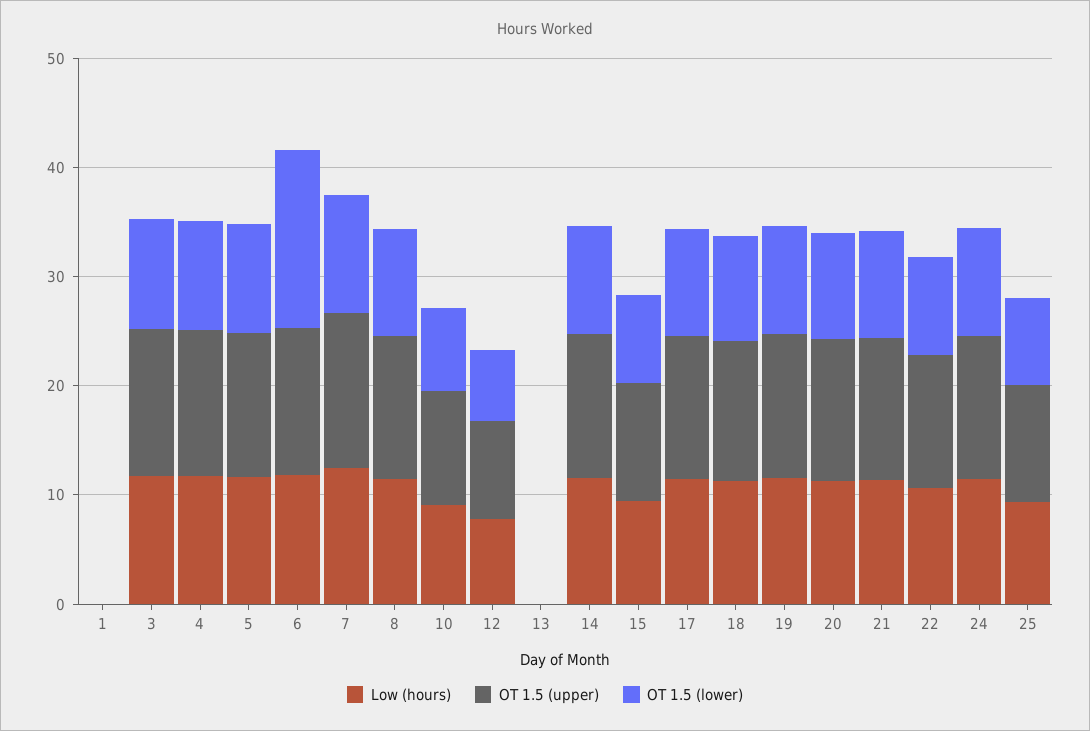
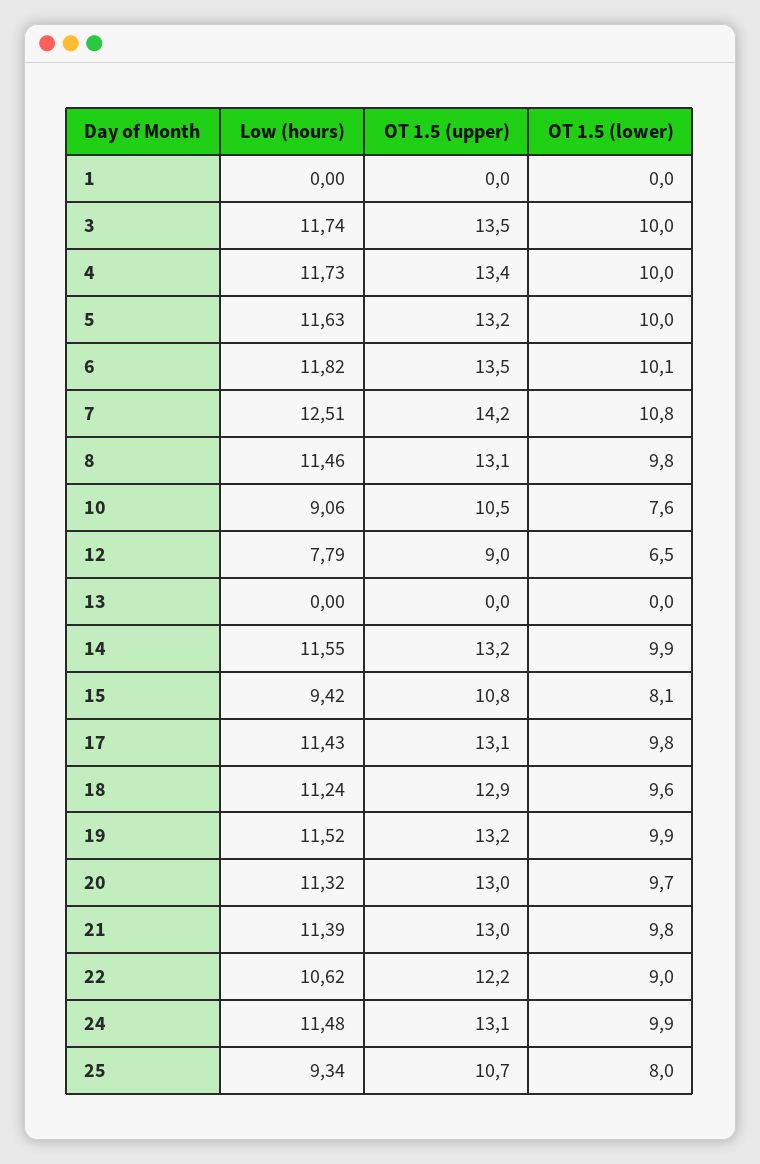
  {
    "Low (hours)": {
      "1": 0,
      "3": 11.74,
      "4": 11.73,
      "5": 11.63,
      "6": 11.82,
      "7": 12.51,
      "8": 11.46,
      "10": 9.06,
      "12": 7.79,
      "13": 0,
      "14": 11.55,
      "15": 9.42,
      "17": 11.43,
      "18": 11.24,
      "19": 11.52,
      "20": 11.32,
      "21": 11.39,
      "22": 10.62,
      "24": 11.48,
      "25": 9.34
    },
    "OT 1.5 (upper)": {
      "1": 0,
      "3": 13.5,
      "4": 13.4,
      "5": 13.2,
      "6": 13.5,
      "7": 14.2,
      "8": 13.1,
      "10": 10.5,
      "12": 9,
      "13": 0,
      "14": 13.2,
      "15": 10.8,
      "17": 13.1,
      "18": 12.9,
      "19": 13.2,
      "20": 13,
      "21": 13,
      "22": 12.2,
      "24": 13.1,
      "25": 10.7
    },
    "OT 1.5 (lower)": {
      "1": 0,
      "3": 10,
      "4": 10,
      "5": 10,
-     "6": 16,
+     "6": 10.1,
      "7": 10.8,
      "8": 9.8,
      "10": 7.6,
      "12": 6.5,
      "13": 0,
      "14": 9.9,
      "15": 8.1,
      "17": 9.8,
      "18": 9.6,
      "19": 9.9,
      "20": 9.7,
      "21": 9.8,
      "22": 9,
      "24": 9.9,
      "25": 8
    }
  }

